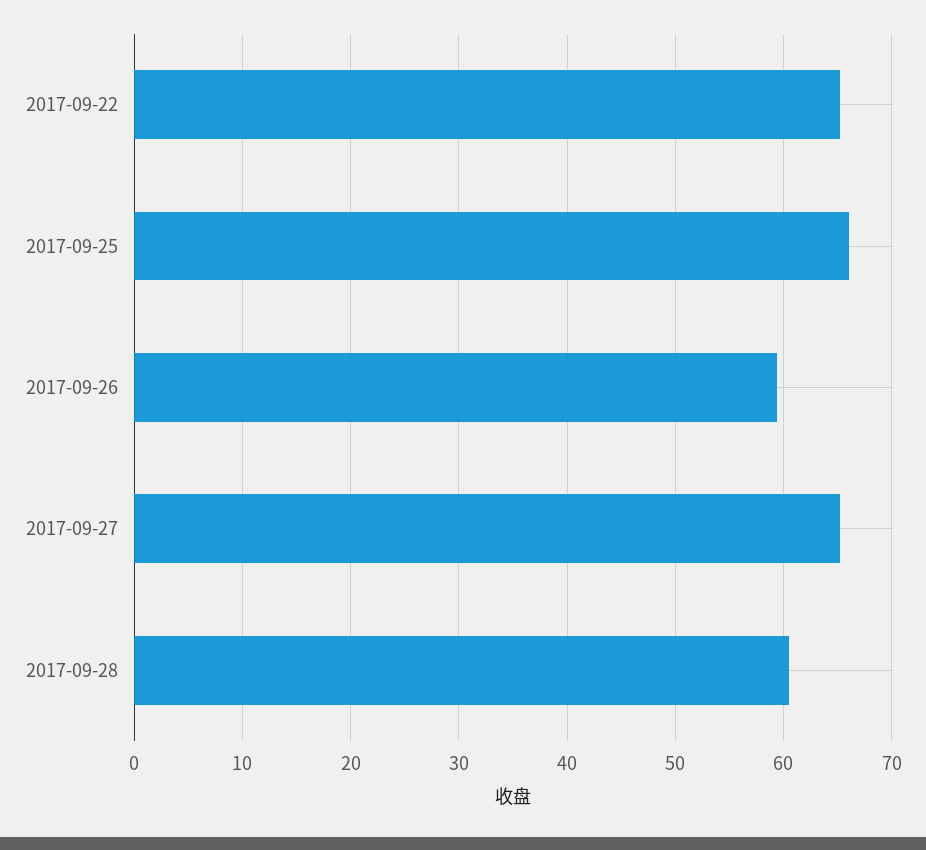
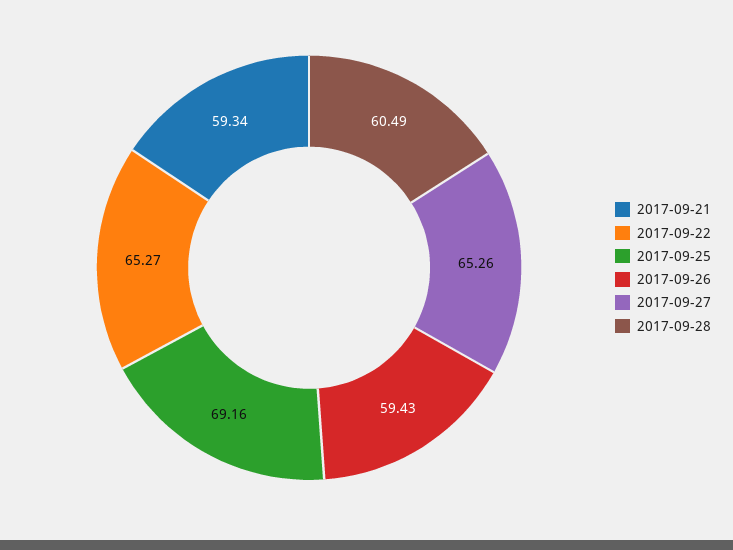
  {
    "2017-09-22": 65.27,
-   "2017-09-25": 66,
+   "2017-09-25": 69.16,
    "2017-09-26": 59.43,
    "2017-09-27": 65.26,
-   "2017-09-28": 60.49
+   "2017-09-28": 60.49,
+   "2017-09-21": 59.34
  }

